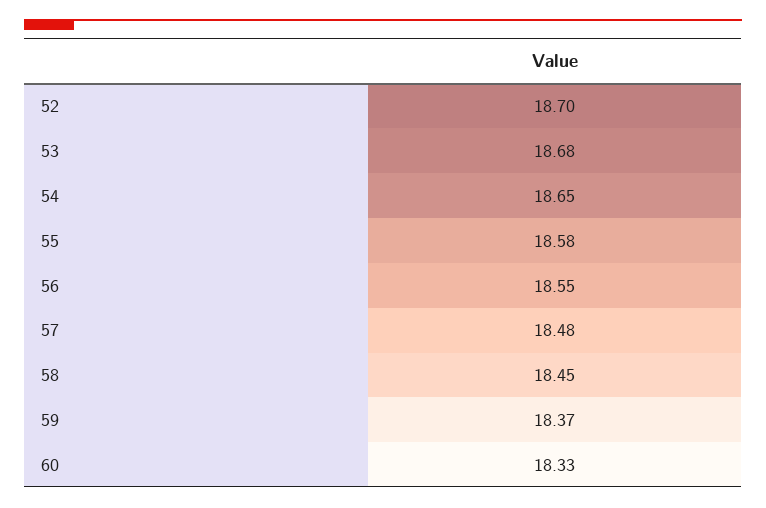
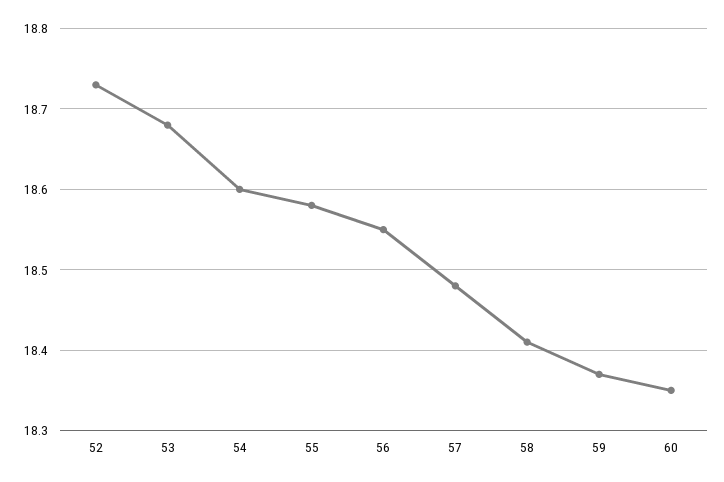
  {
-   "52": 18.7,
+   "52": 18.73,
    "53": 18.68,
-   "54": 18.65,
+   "54": 18.6,
    "55": 18.58,
    "56": 18.55,
    "57": 18.48,
-   "58": 18.45,
+   "58": 18.41,
    "59": 18.37,
-   "60": 18.33
+   "60": 18.35
  }

